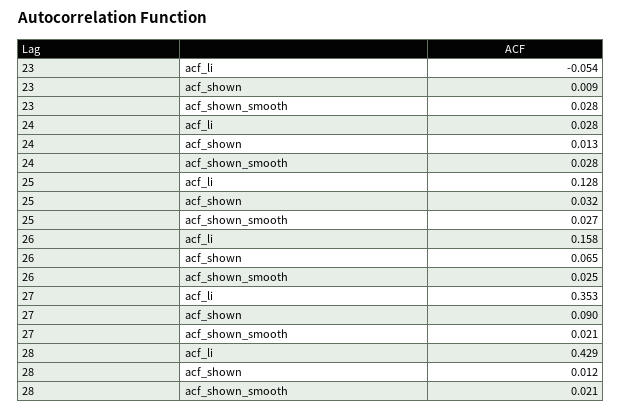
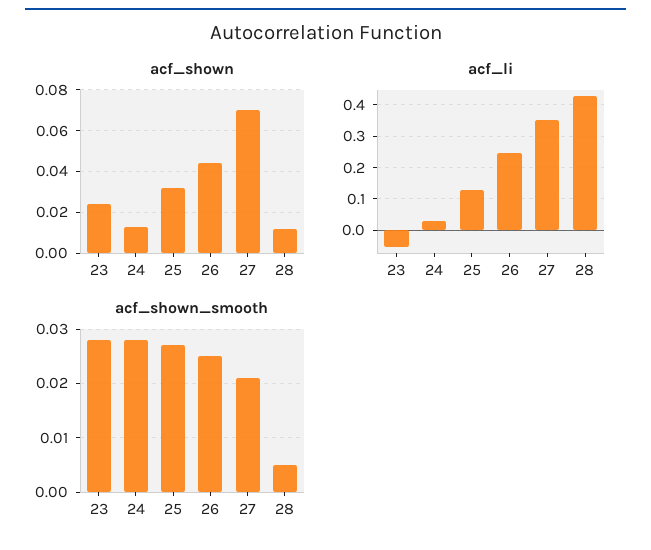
  {
    "acf_li": {
      "23": -0.054,
      "24": 0.028,
      "25": 0.128,
-     "26": 0.158,
+     "26": 0.24,
      "27": 0.353,
      "28": 0.429
    },
    "acf_shown": {
-     "23": 0.009,
+     "23": 0.025,
      "24": 0.013,
      "25": 0.032,
-     "26": 0.065,
+     "26": 0.045,
-     "27": 0.09,
+     "27": 0.07,
      "28": 0.012
    },
    "acf_shown_smooth": {
      "23": 0.028,
      "24": 0.028,
      "25": 0.027,
      "26": 0.025,
      "27": 0.021,
-     "28": 0.021
+     "28": 0.005
    }
  }

